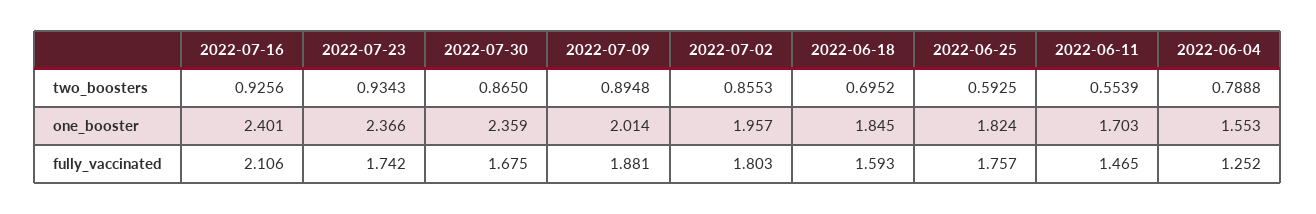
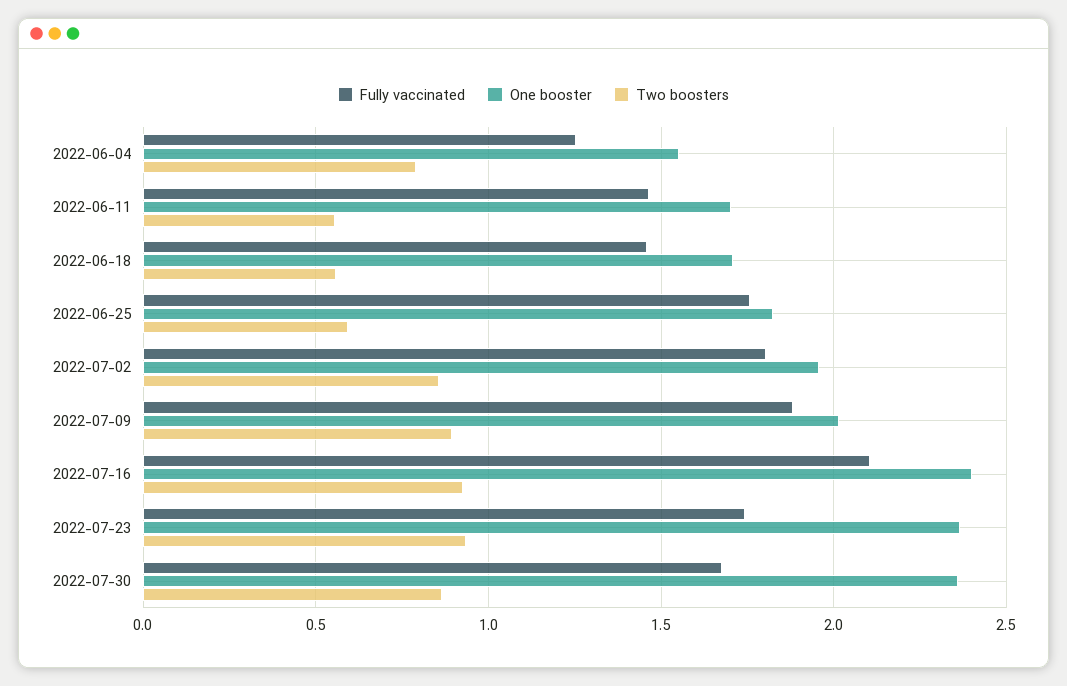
  {
    "two_boosters": {
      "2022-07-16": 0.9256,
      "2022-07-23": 0.9343,
      "2022-07-30": 0.865,
      "2022-07-09": 0.8948,
      "2022-07-02": 0.8553,
-     "2022-06-18": 0.6952,
+     "2022-06-18": 0.55,
      "2022-06-25": 0.5925,
      "2022-06-11": 0.5539,
      "2022-06-04": 0.7888
    },
    "one_booster": {
      "2022-07-16": 2.401,
      "2022-07-23": 2.366,
      "2022-07-30": 2.359,
      "2022-07-09": 2.014,
      "2022-07-02": 1.957,
-     "2022-06-18": 1.845,
+     "2022-06-18": 1.7,
      "2022-06-25": 1.824,
      "2022-06-11": 1.703,
      "2022-06-04": 1.553
    },
    "fully_vaccinated": {
      "2022-07-16": 2.106,
      "2022-07-23": 1.742,
      "2022-07-30": 1.675,
      "2022-07-09": 1.881,
      "2022-07-02": 1.803,
-     "2022-06-18": 1.593,
+     "2022-06-18": 1.45,
      "2022-06-25": 1.757,
      "2022-06-11": 1.465,
      "2022-06-04": 1.252
    }
  }

